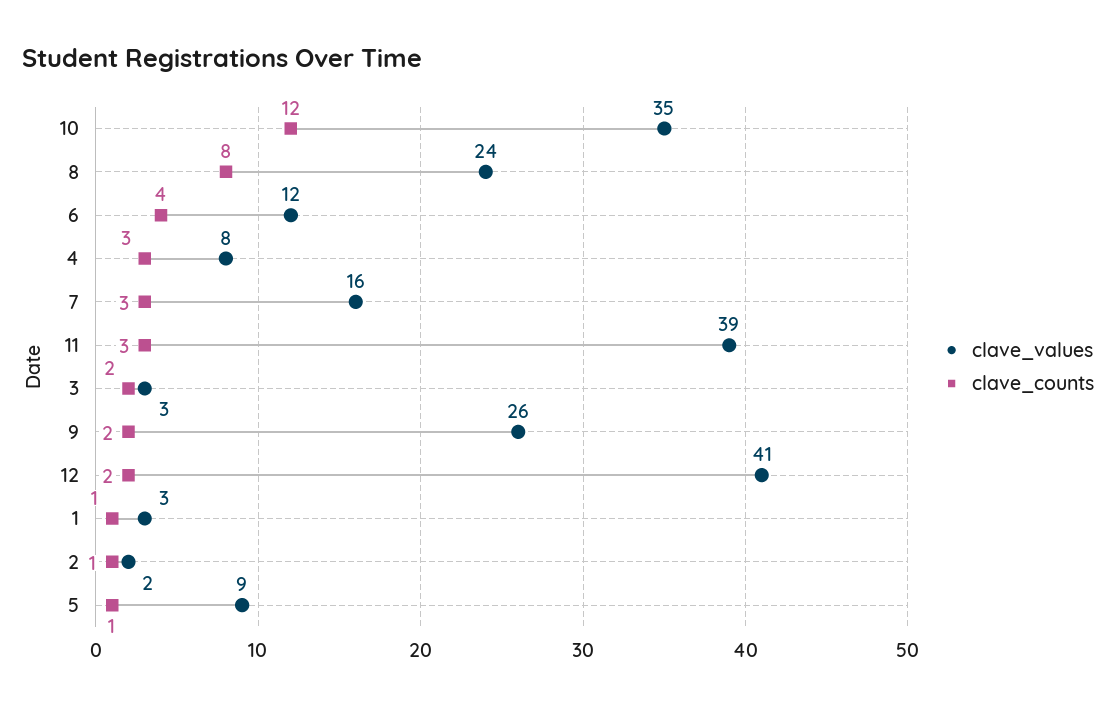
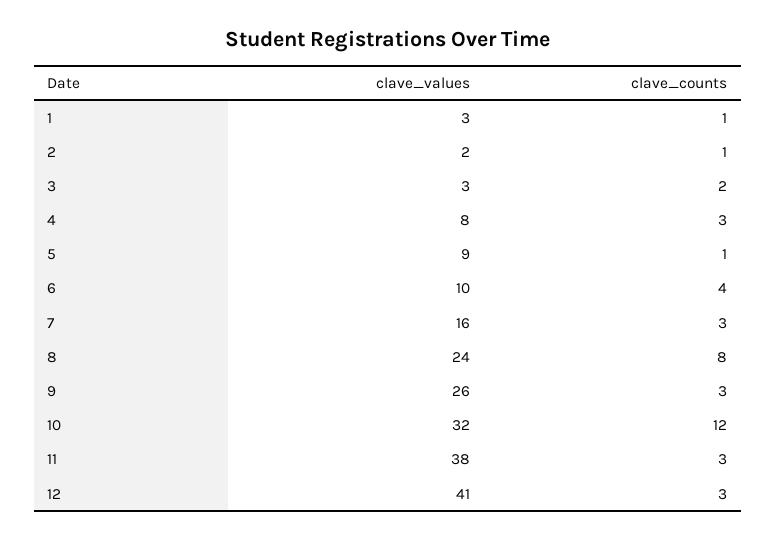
  {
    "clave_values": {
-     "10": 35,
+     "10": 32,
      "8": 24,
-     "6": 12,
+     "6": 10,
      "4": 8,
      "7": 16,
-     "11": 39,
+     "11": 38,
      "3": 3,
      "9": 26,
      "12": 41,
      "1": 3,
      "2": 2,
      "5": 9
    },
    "clave_counts": {
      "10": 12,
      "8": 8,
      "6": 4,
      "4": 3,
      "7": 3,
      "11": 3,
      "3": 2,
-     "9": 2,
+     "9": 3,
-     "12": 2,
+     "12": 3,
      "1": 1,
      "2": 1,
      "5": 1
    }
  }

